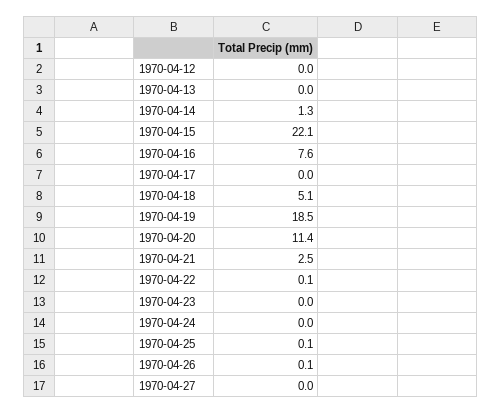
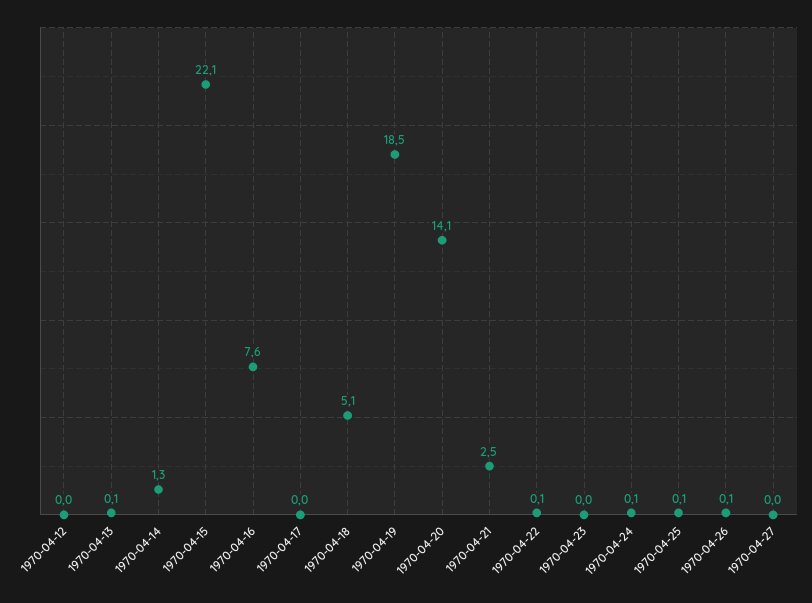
  {
    "1970-04-12": 0,
-   "1970-04-13": 0,
+   "1970-04-13": 0.1,
    "1970-04-14": 1.3,
    "1970-04-15": 22.1,
    "1970-04-16": 7.6,
    "1970-04-17": 0,
    "1970-04-18": 5.1,
    "1970-04-19": 18.5,
-   "1970-04-20": 11.4,
+   "1970-04-20": 14.1,
    "1970-04-21": 2.5,
    "1970-04-22": 0.1,
    "1970-04-23": 0,
-   "1970-04-24": 0,
+   "1970-04-24": 0.1,
    "1970-04-25": 0.1,
    "1970-04-26": 0.1,
    "1970-04-27": 0
  }

